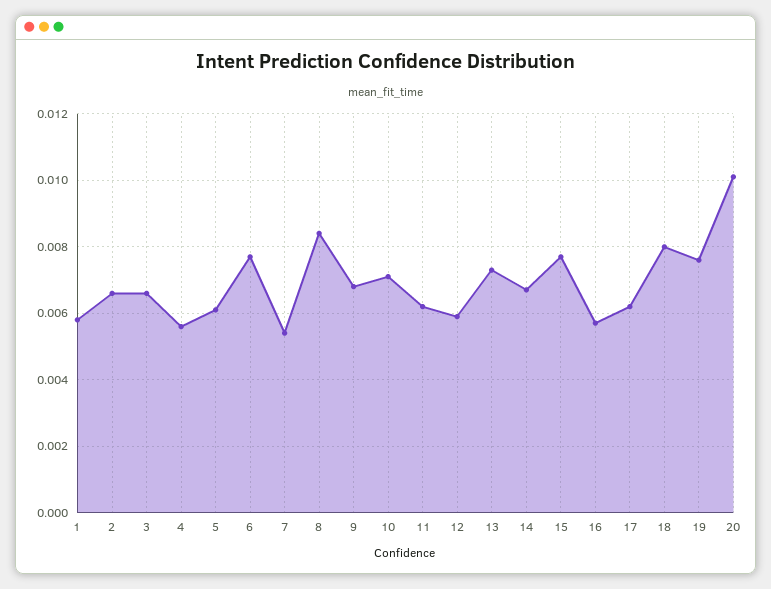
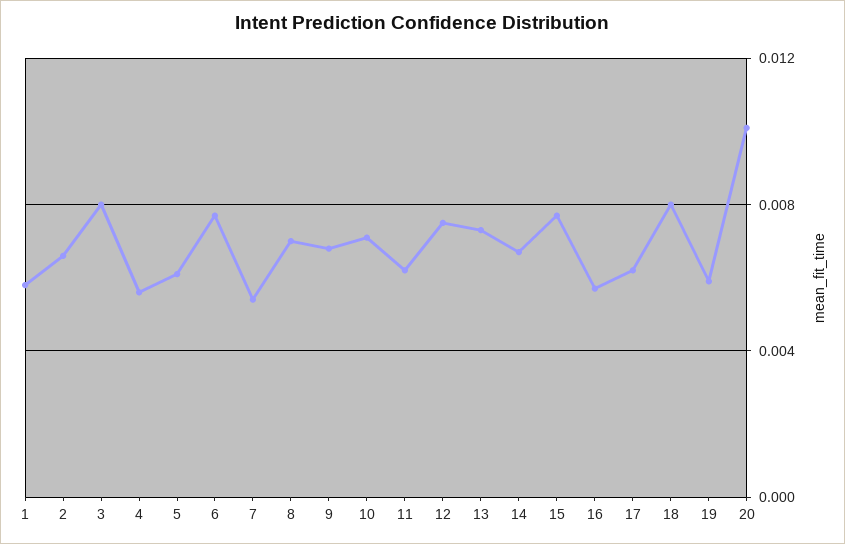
  {
    "1": 0.006,
    "2": 0.0065,
-   "3": 0.0065,
+   "3": 0.008,
    "4": 0.0055,
    "5": 0.006,
    "6": 0.0075,
    "7": 0.0055,
-   "8": 0.0085,
+   "8": 0.007,
    "9": 0.007,
    "10": 0.007,
    "11": 0.006,
-   "12": 0.006,
+   "12": 0.0075,
    "13": 0.0075,
    "14": 0.0065,
    "15": 0.0075,
    "16": 0.0055,
    "17": 0.006,
    "18": 0.008,
-   "19": 0.0075,
+   "19": 0.006,
    "20": 0.01
  }

